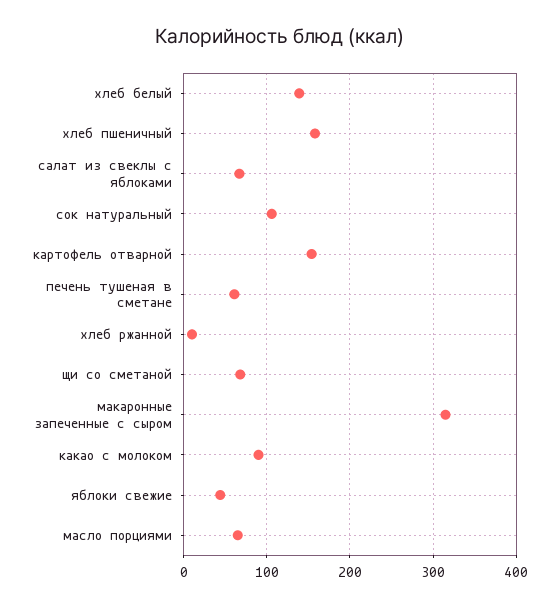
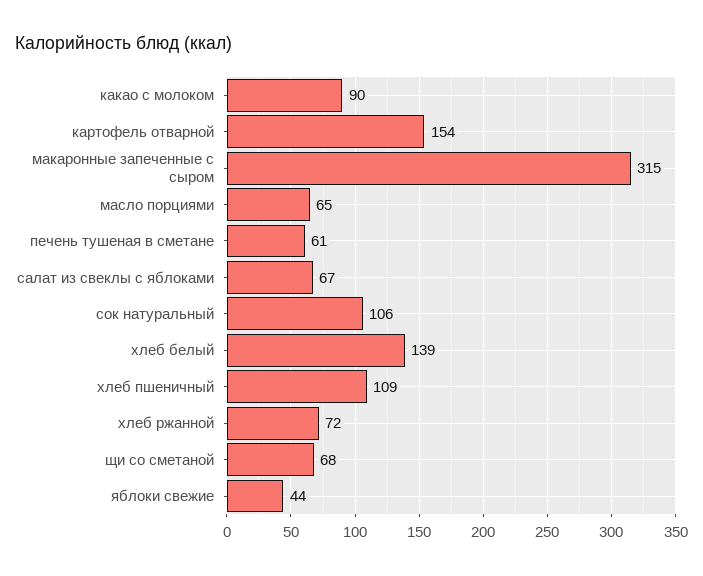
  {
    "хлеб белый": 139,
-   "хлеб пшеничный": 160,
+   "хлеб пшеничный": 109,
    "салат из свеклы с яблоками": 67,
    "сок натуральный": 106,
    "картофель отварной": 154,
    "печень тушеная в сметане": 61,
-   "хлеб ржанной": 10,
+   "хлеб ржанной": 72,
    "щи со сметаной": 68,
    "макаронные запеченные с сыром": 315,
    "какао с молоком": 90,
    "яблоки свежие": 44,
    "масло порциями": 65
  }

